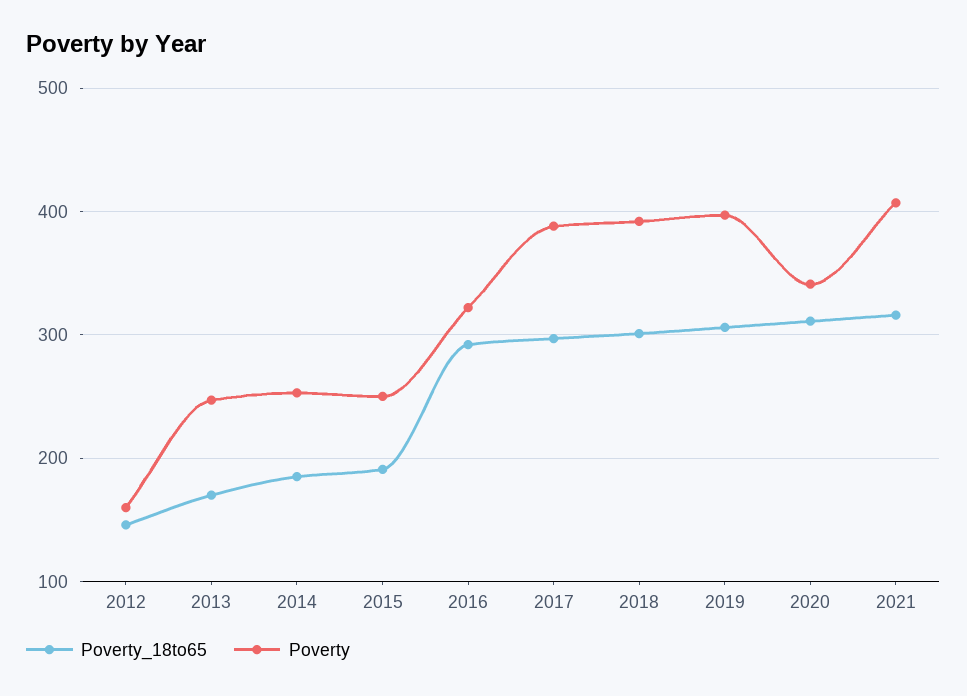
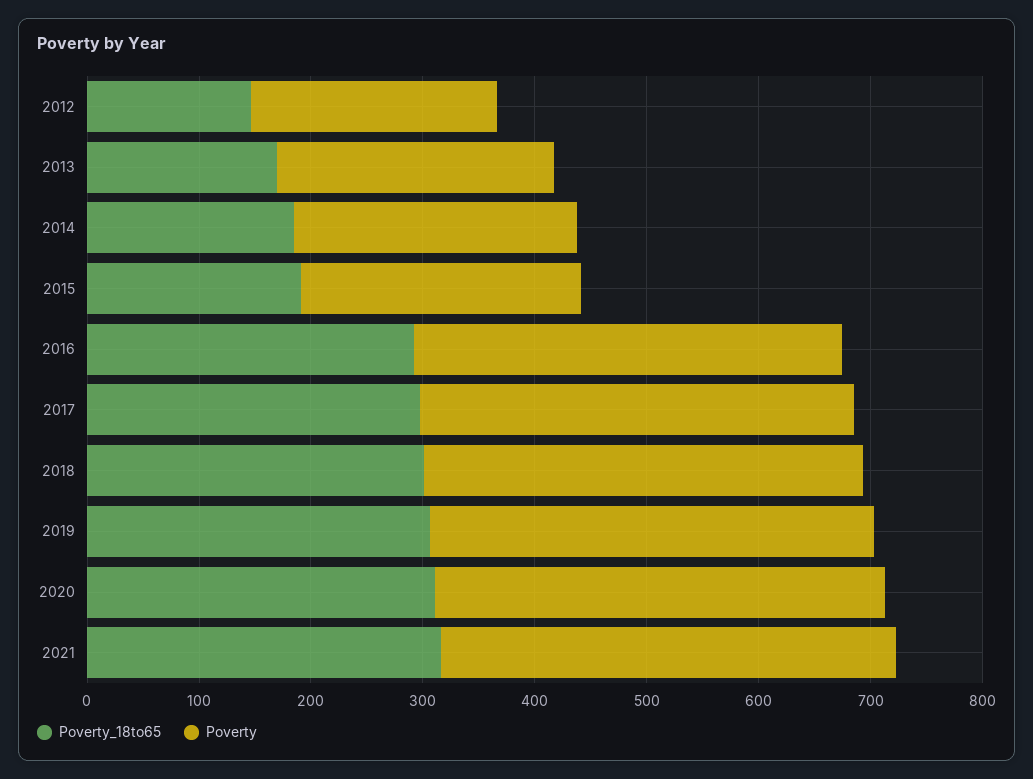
  {
    "Poverty_18to65": {
      "2012": 150,
      "2013": 170,
      "2014": 190,
      "2015": 190,
      "2016": 290,
      "2017": 300,
      "2018": 300,
      "2019": 310,
      "2020": 310,
      "2021": 320
    },
    "Poverty": {
-     "2012": 160,
+     "2012": 220,
      "2013": 250,
      "2014": 250,
      "2015": 250,
-     "2016": 320,
+     "2016": 380,
      "2017": 390,
      "2018": 390,
      "2019": 400,
-     "2020": 340,
+     "2020": 400,
      "2021": 410
    }
  }

